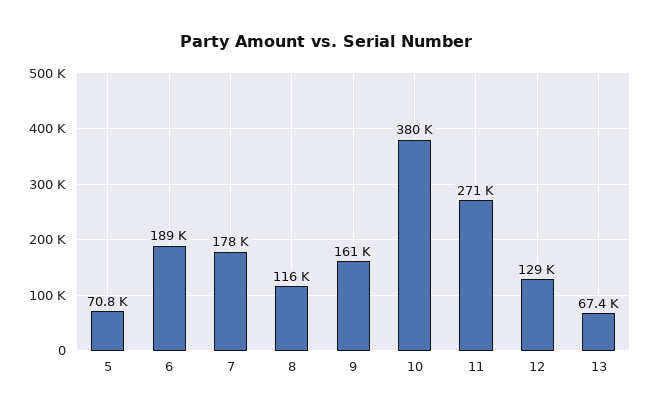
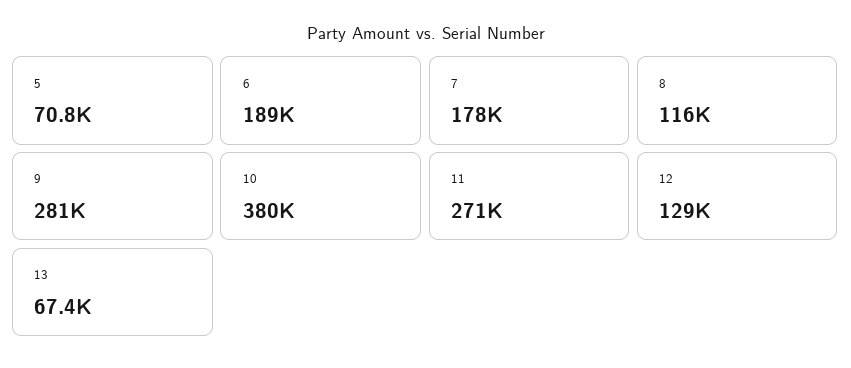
  {
    "5": 70800,
    "6": 189000,
    "7": 178000,
    "8": 116000,
-   "9": 161000,
+   "9": 281000,
    "10": 380000,
    "11": 271000,
    "12": 129000,
    "13": 67400
  }

